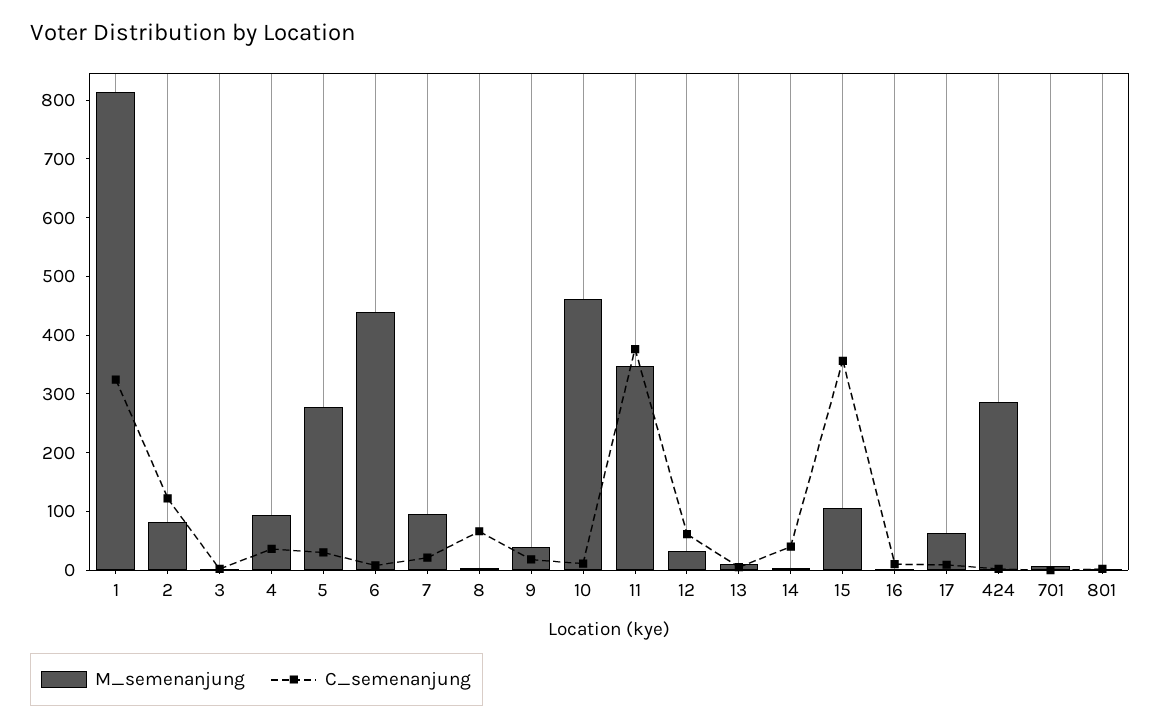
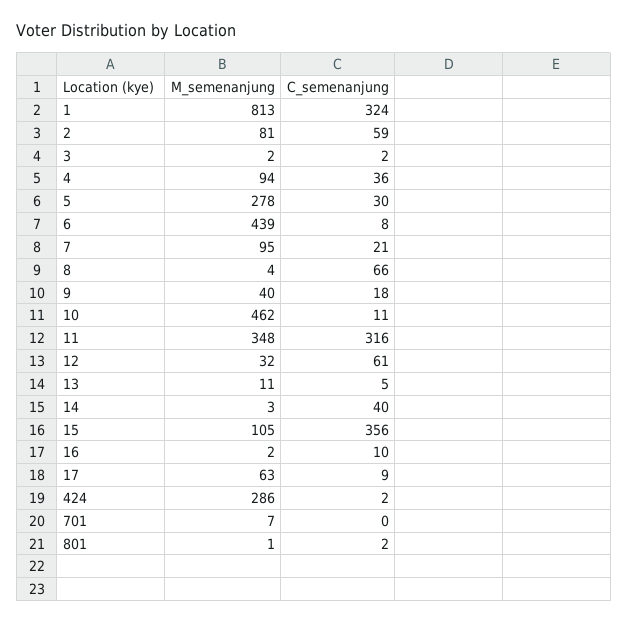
  {
    "M_semenanjung": {
      "1": 813,
      "2": 81,
      "3": 2,
      "4": 94,
      "5": 278,
      "6": 439,
      "7": 95,
      "8": 4,
      "9": 40,
      "10": 462,
      "11": 348,
      "12": 32,
      "13": 11,
      "14": 3,
      "15": 105,
      "16": 2,
      "17": 63,
      "424": 286,
      "701": 7,
      "801": 1
    },
    "C_semenanjung": {
      "1": 324,
-     "2": 120,
+     "2": 59,
      "3": 2,
      "4": 36,
      "5": 30,
      "6": 8,
      "7": 21,
      "8": 66,
      "9": 18,
      "10": 11,
-     "11": 380,
+     "11": 316,
      "12": 61,
      "13": 5,
      "14": 40,
      "15": 356,
      "16": 10,
      "17": 9,
      "424": 2,
      "701": 0,
      "801": 2
    }
  }

